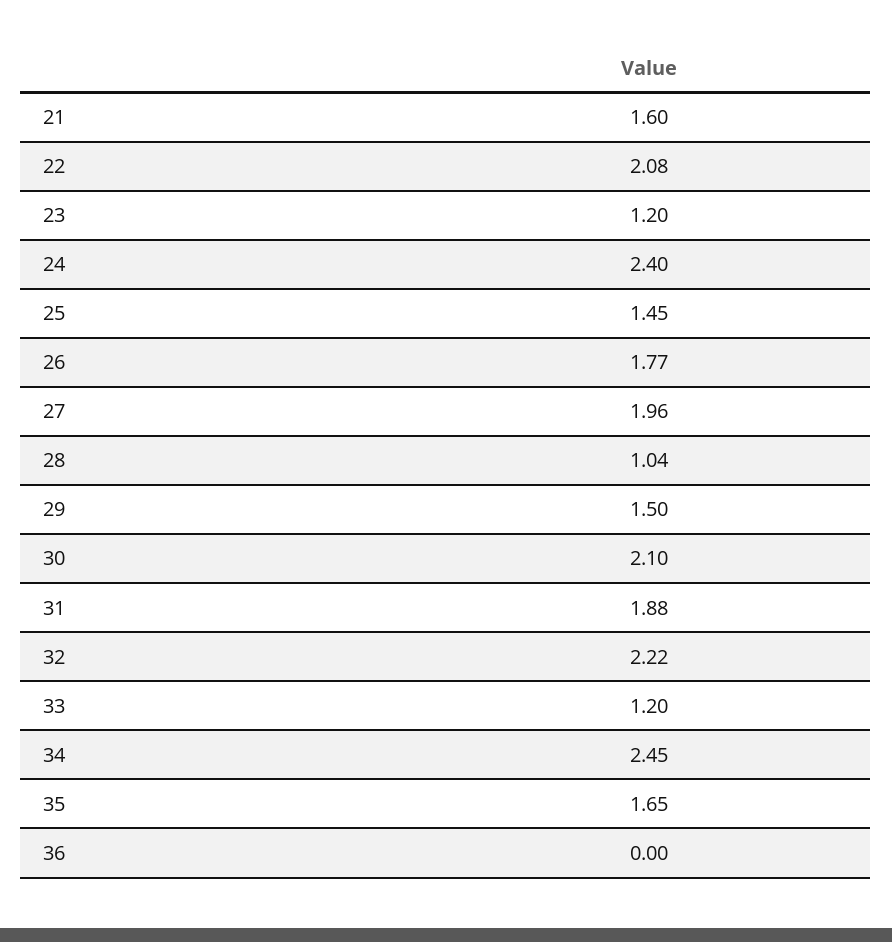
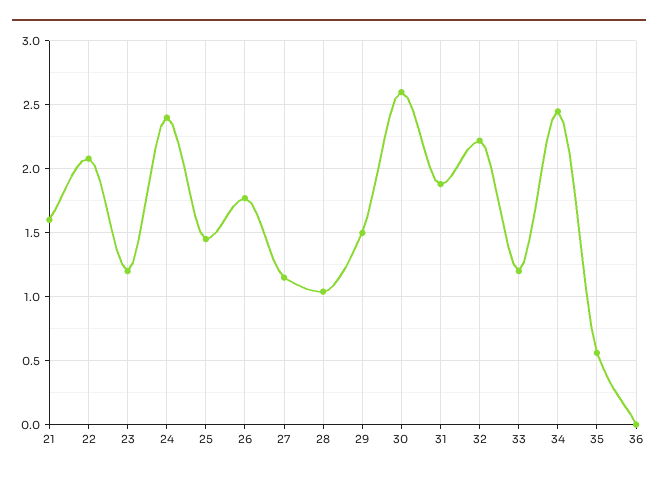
  {
    "21": 1.6,
    "22": 2.08,
    "23": 1.2,
    "24": 2.4,
    "25": 1.45,
    "26": 1.77,
-   "27": 1.96,
+   "27": 1.15,
    "28": 1.04,
    "29": 1.5,
-   "30": 2.1,
+   "30": 2.6,
    "31": 1.88,
    "32": 2.22,
    "33": 1.2,
    "34": 2.45,
-   "35": 1.65,
+   "35": 0.55,
    "36": 0
  }

